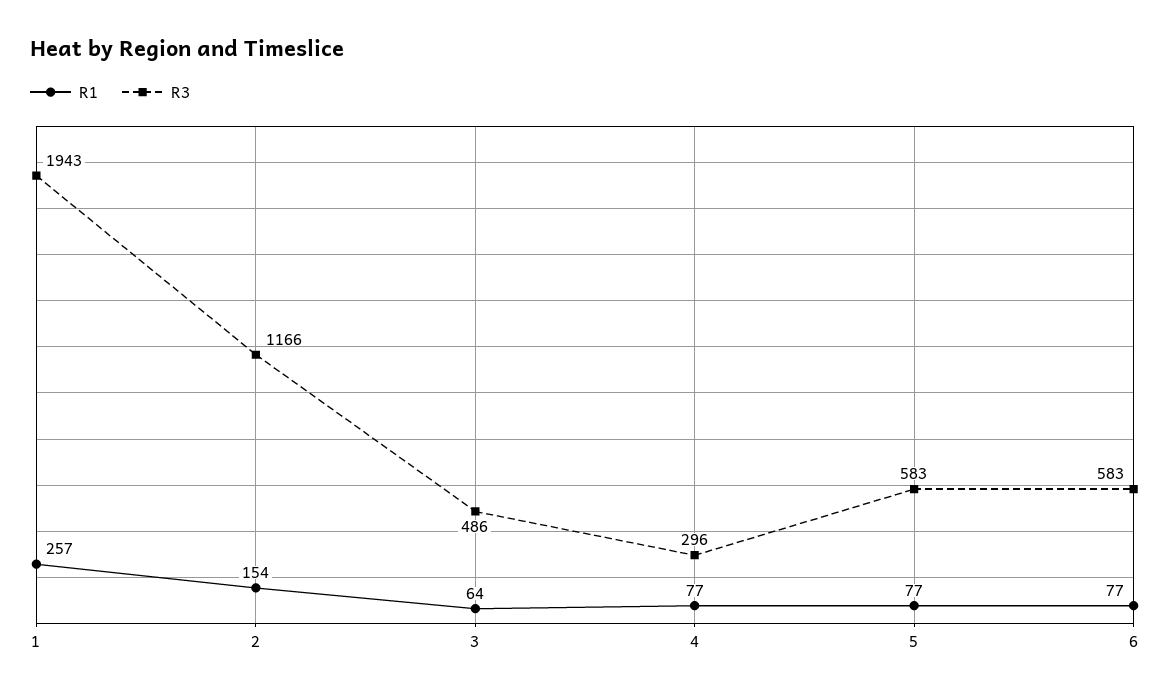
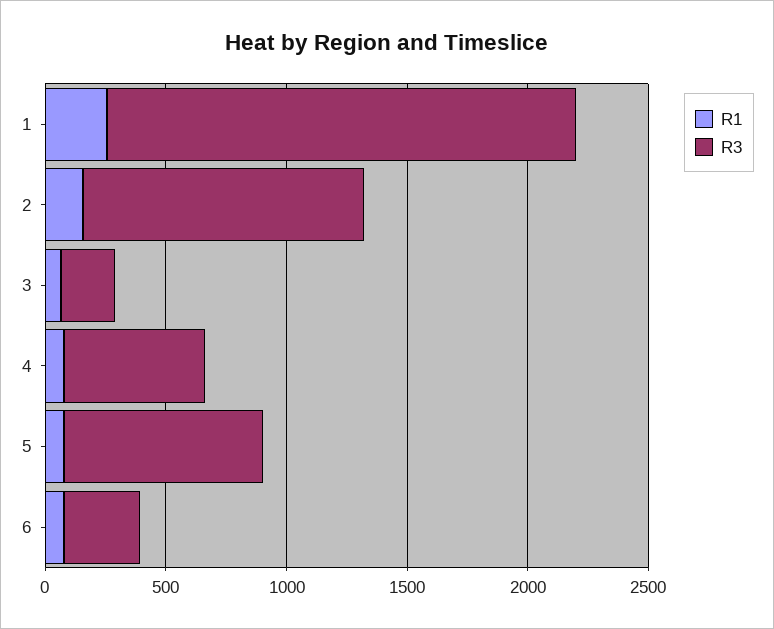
  {
    "R1": {
      "1": 257,
      "2": 154,
      "3": 64,
      "4": 77,
      "5": 77,
      "6": 77
    },
    "R3": {
      "1": 1943,
      "2": 1166,
-     "3": 486,
+     "3": 200,
-     "4": 296,
+     "4": 600,
-     "5": 583,
+     "5": 800,
-     "6": 583
+     "6": 300
    }
  }

